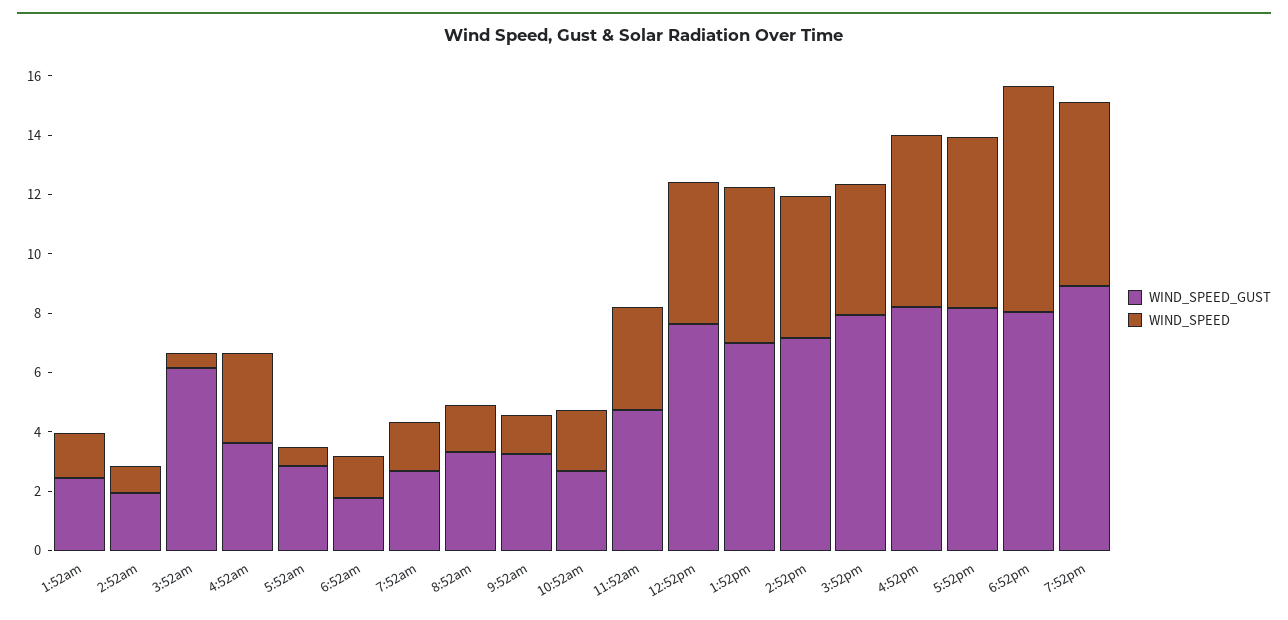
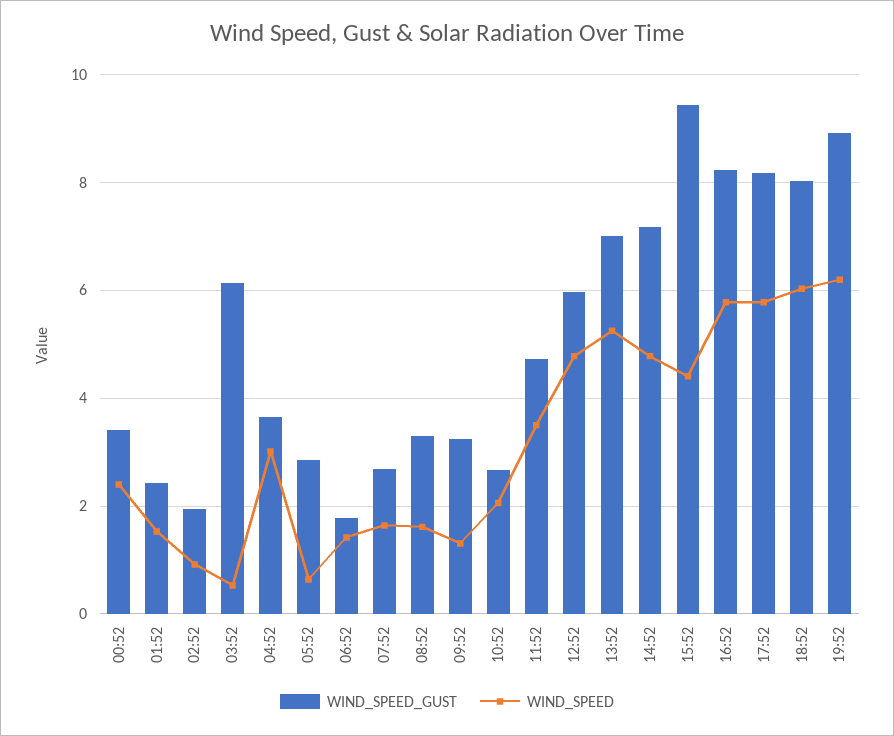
  {
    "WIND_SPEED_GUST": {
      "1:52am": 2.4,
      "2:52am": 2,
      "3:52am": 6.2,
      "4:52am": 3.6,
      "5:52am": 2.8,
      "6:52am": 1.8,
      "7:52am": 2.6,
      "8:52am": 3.4,
      "9:52am": 3.2,
      "10:52am": 2.6,
      "11:52am": 4.8,
-     "12:52pm": 7.5,
+     "12:52pm": 6,
      "1:52pm": 7,
      "2:52pm": 7.2,
-     "3:52pm": 8,
+     "3:52pm": 9.4,
      "4:52pm": 8.2,
      "5:52pm": 8.2,
      "6:52pm": 8,
-     "7:52pm": 9
+     "7:52pm": 9,
+     "00:52": 3.4
    },
    "WIND_SPEED": {
      "1:52am": 1.6,
      "2:52am": 1,
      "3:52am": 0.6,
      "4:52am": 3,
      "5:52am": 0.6,
      "6:52am": 1.4,
      "7:52am": 1.6,
      "8:52am": 1.6,
      "9:52am": 1.4,
      "10:52am": 2,
      "11:52am": 3.6,
      "12:52pm": 4.8,
      "1:52pm": 5.2,
      "2:52pm": 4.8,
      "3:52pm": 4.4,
      "4:52pm": 5.8,
      "5:52pm": 5.8,
-     "6:52pm": 7.5,
+     "6:52pm": 6,
-     "7:52pm": 6.2
+     "7:52pm": 6.2,
+     "00:52": 2.4
    }
  }

